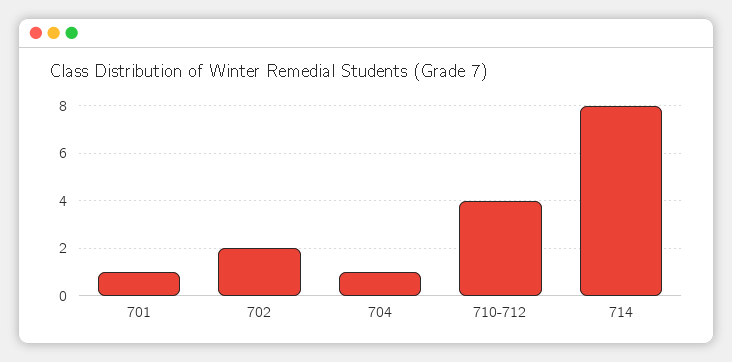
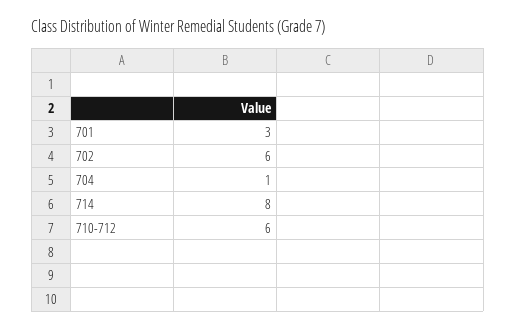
  {
-   "701": 1,
+   "701": 3,
-   "702": 2,
+   "702": 6,
    "704": 1,
-   "710-712": 4,
+   "710-712": 6,
    "714": 8
  }

